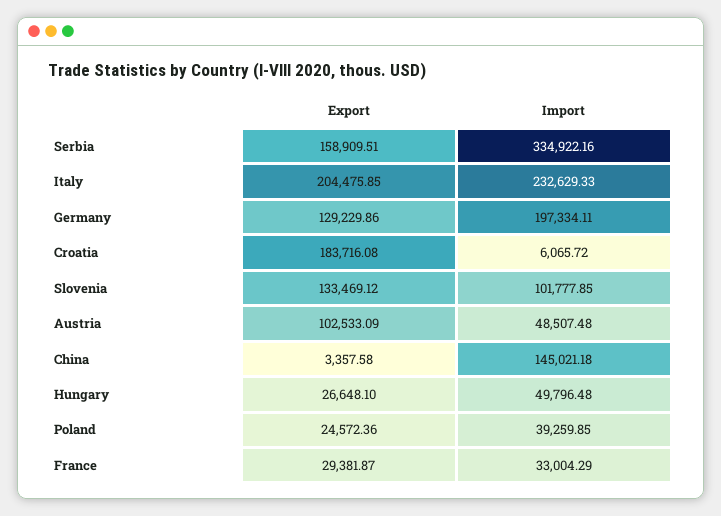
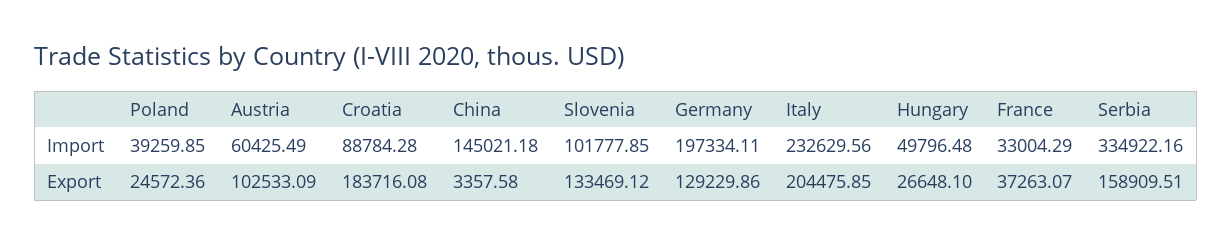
  {
    "Export": {
      "Serbia": 158909.51,
      "Italy": 204475.85,
      "Germany": 129229.86,
      "Croatia": 183716.08,
      "Slovenia": 133469.12,
      "Austria": 102533.09,
      "China": 3357.58,
      "Hungary": 26648.1,
      "Poland": 24572.36,
-     "France": 29381.87
+     "France": 37263.07
    },
    "Import": {
      "Serbia": 334922.16,
-     "Italy": 232629.33,
+     "Italy": 232629.56,
      "Germany": 197334.11,
-     "Croatia": 6065.72,
+     "Croatia": 88784.28,
      "Slovenia": 101777.85,
-     "Austria": 48507.48,
+     "Austria": 60425.49,
      "China": 145021.18,
      "Hungary": 49796.48,
      "Poland": 39259.85,
      "France": 33004.29
    }
  }

